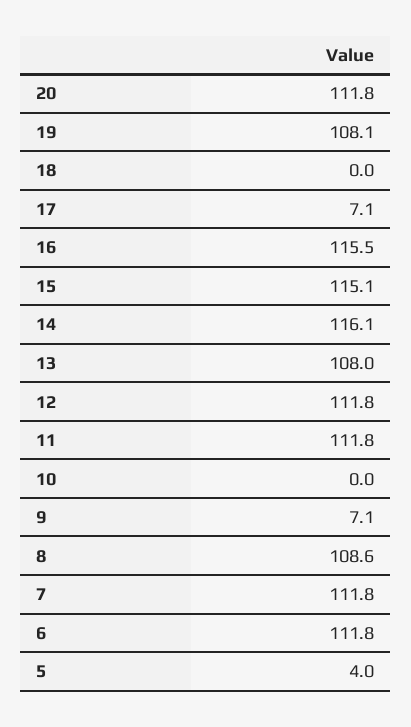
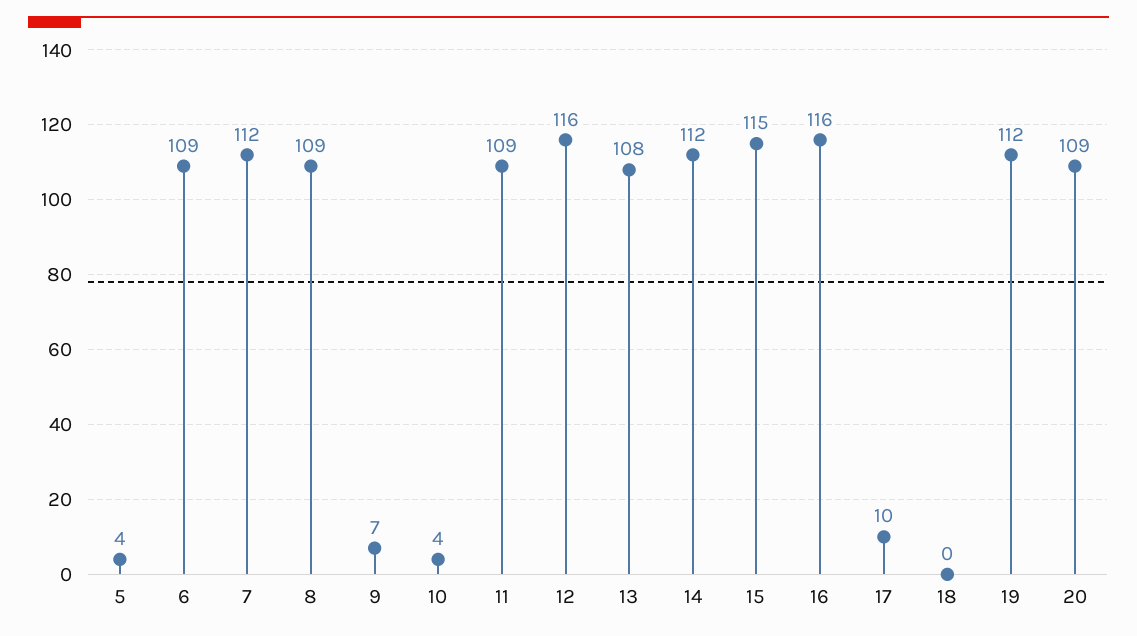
  {
-   "20": 111.8,
+   "20": 109,
-   "19": 108.1,
+   "19": 112,
    "18": 0,
-   "17": 7.1,
+   "17": 10,
    "16": 115.5,
    "15": 115.1,
-   "14": 116.1,
+   "14": 112,
    "13": 108,
-   "12": 111.8,
+   "12": 116,
-   "11": 111.8,
+   "11": 109,
-   "10": 0,
+   "10": 4,
    "9": 7.1,
    "8": 108.6,
    "7": 111.8,
-   "6": 111.8,
+   "6": 109,
    "5": 4
  }

